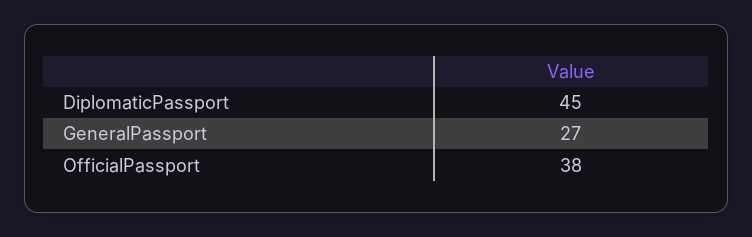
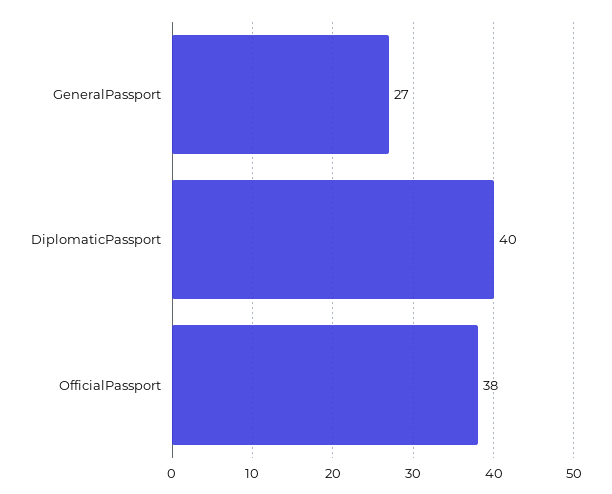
  {
-   "DiplomaticPassport": 45,
+   "DiplomaticPassport": 40,
    "GeneralPassport": 27,
    "OfficialPassport": 38
  }

